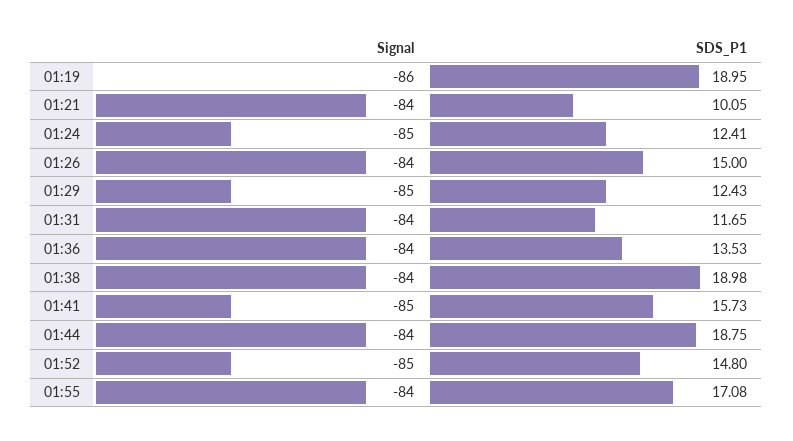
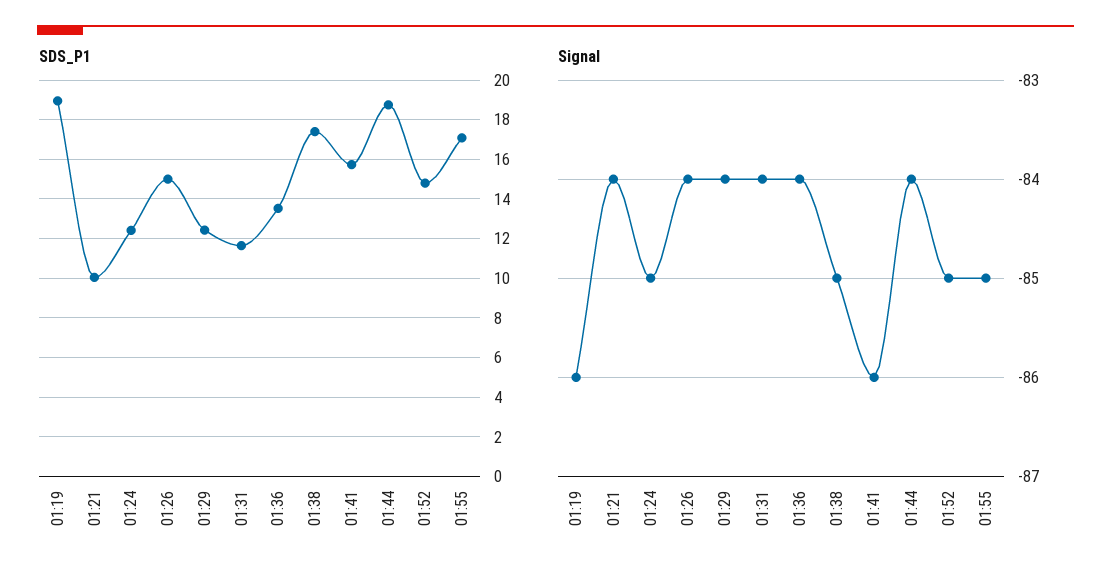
  {
    "Signal": {
      "01:19": -86,
      "01:21": -84,
      "01:24": -85,
      "01:26": -84,
-     "01:29": -85,
+     "01:29": -84,
      "01:31": -84,
      "01:36": -84,
-     "01:38": -84,
+     "01:38": -85,
-     "01:41": -85,
+     "01:41": -86,
      "01:44": -84,
      "01:52": -85,
-     "01:55": -84
+     "01:55": -85
    },
    "SDS_P1": {
      "01:19": 18.95,
      "01:21": 10.05,
      "01:24": 12.41,
      "01:26": 15,
      "01:29": 12.43,
      "01:31": 11.65,
      "01:36": 13.53,
-     "01:38": 18.98,
+     "01:38": 17.5,
      "01:41": 15.73,
      "01:44": 18.75,
      "01:52": 14.8,
      "01:55": 17.08
    }
  }

